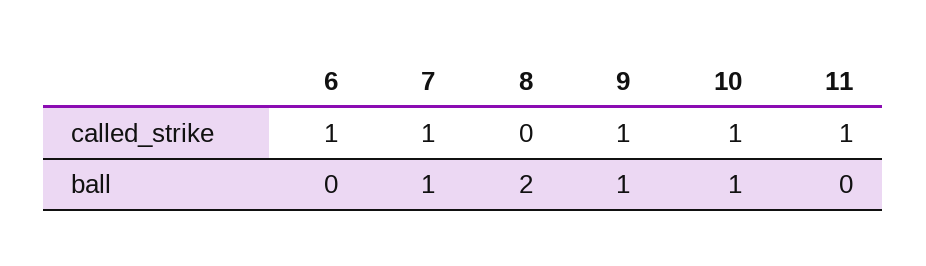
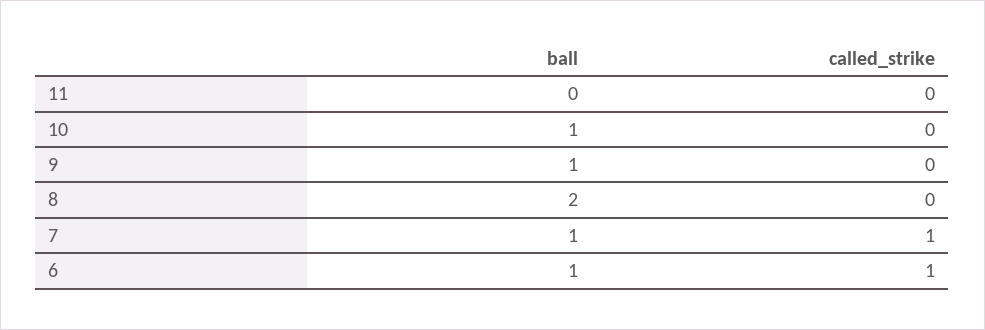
  {
    "6": {
      "called_strike": 1,
-     "ball": 0
+     "ball": 1
    },
    "7": {
      "called_strike": 1,
      "ball": 1
    },
    "8": {
      "called_strike": 0,
      "ball": 2
    },
    "9": {
-     "called_strike": 1,
+     "called_strike": 0,
      "ball": 1
    },
    "10": {
-     "called_strike": 1,
+     "called_strike": 0,
      "ball": 1
    },
    "11": {
-     "called_strike": 1,
+     "called_strike": 0,
      "ball": 0
    }
  }

